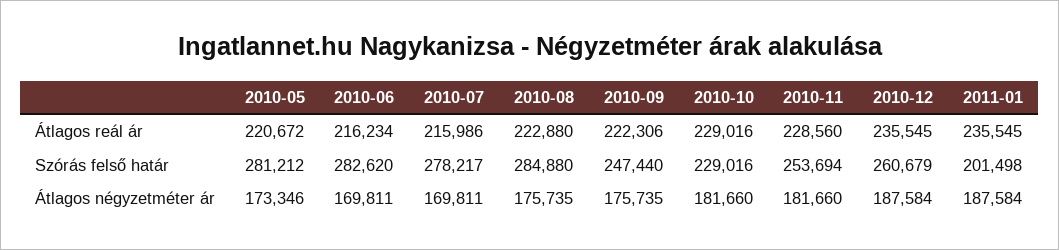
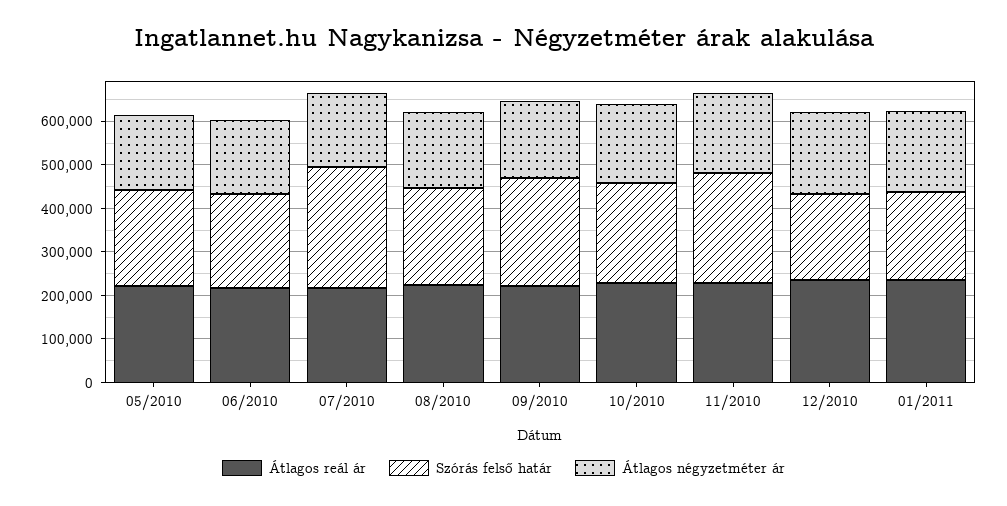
  {
    "Átlagos reál ár": {
      "2010-05": 220672,
      "2010-06": 216234,
      "2010-07": 215986,
      "2010-08": 222880,
      "2010-09": 222306,
      "2010-10": 229016,
      "2010-11": 228560,
      "2010-12": 235545,
      "2011-01": 235545
    },
    "Szórás felső határ": {
-     "2010-05": 281212,
+     "2010-05": 220000,
-     "2010-06": 282620,
+     "2010-06": 220000,
      "2010-07": 278217,
-     "2010-08": 284880,
+     "2010-08": 220000,
      "2010-09": 247440,
      "2010-10": 229016,
      "2010-11": 253694,
-     "2010-12": 260679,
+     "2010-12": 200000,
      "2011-01": 201498
    },
    "Átlagos négyzetméter ár": {
      "2010-05": 173346,
      "2010-06": 169811,
      "2010-07": 169811,
      "2010-08": 175735,
      "2010-09": 175735,
      "2010-10": 181660,
      "2010-11": 181660,
      "2010-12": 187584,
      "2011-01": 187584
    }
  }

